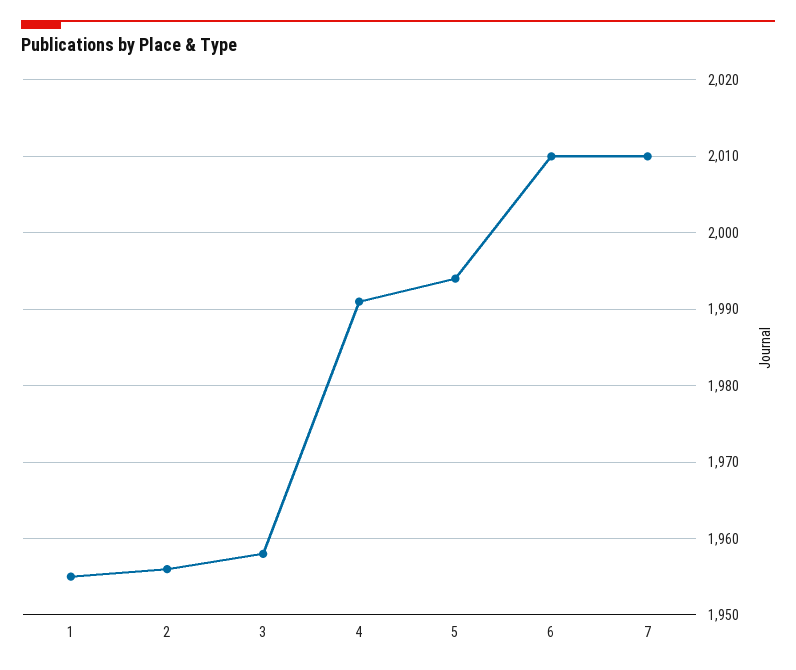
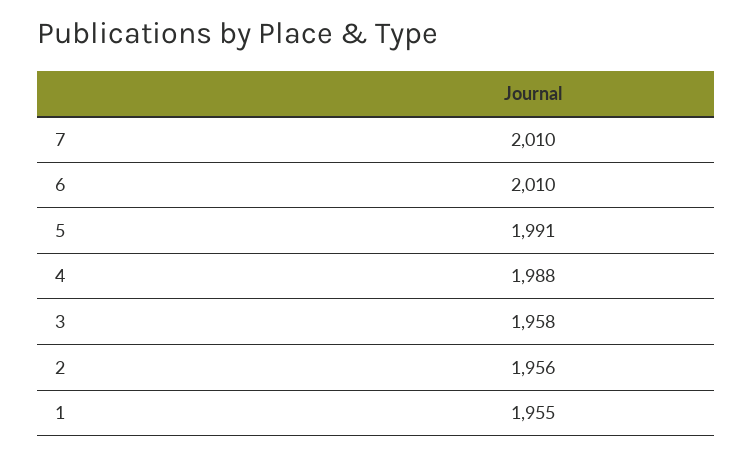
  {
    "1": 1955,
    "2": 1956,
    "3": 1958,
-   "4": 1991,
+   "4": 1988,
-   "5": 1994,
+   "5": 1991,
    "6": 2010,
    "7": 2010
  }

